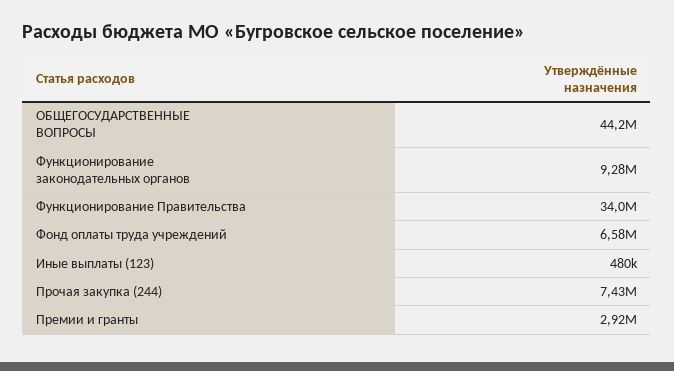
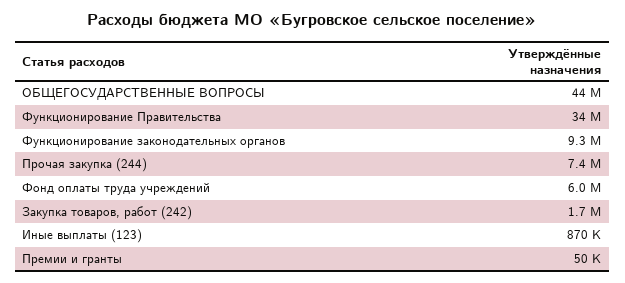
  {
    "ОБЩЕГОСУДАРСТВЕННЫЕ ВОПРОСЫ": 44200000,
    "Функционирование законодательных органов": 9280000,
    "Функционирование Правительства": 34000000,
-   "Фонд оплаты труда учреждений": 6580000,
+   "Фонд оплаты труда учреждений": 6000000,
-   "Иные выплаты (123)": 480000,
+   "Иные выплаты (123)": 870000,
    "Прочая закупка (244)": 7430000,
-   "Премии и гранты": 2920000
+   "Премии и гранты": 50000,
+   "Закупка товаров, работ (242)": 1700000
  }

